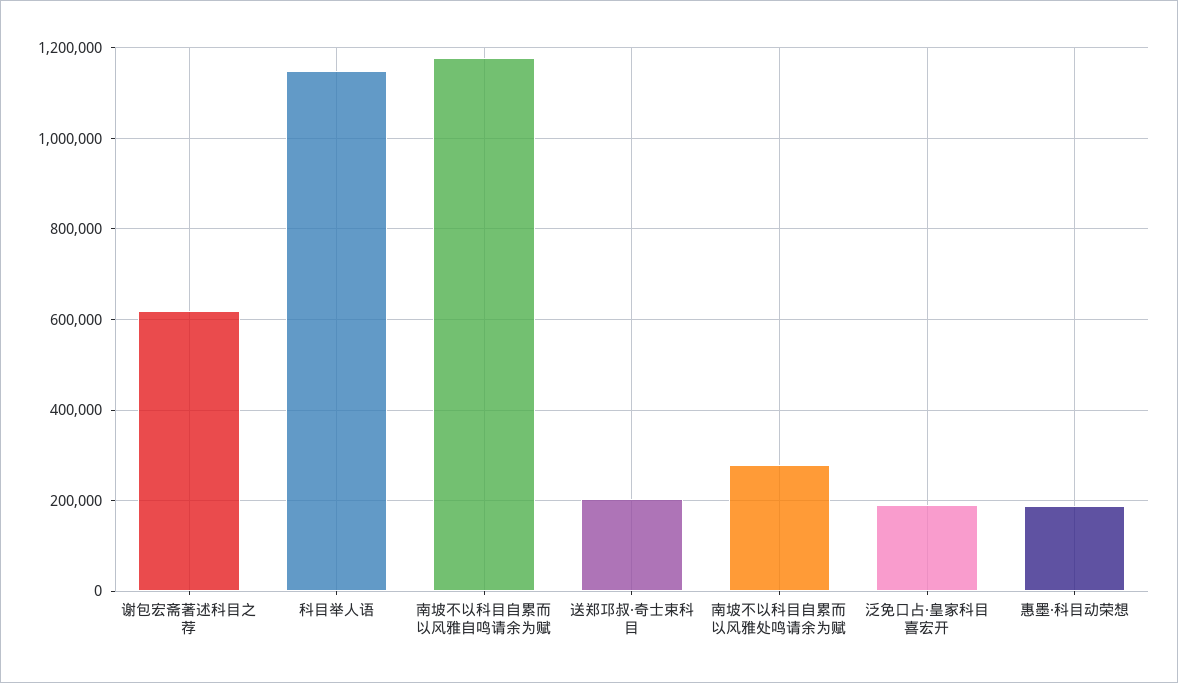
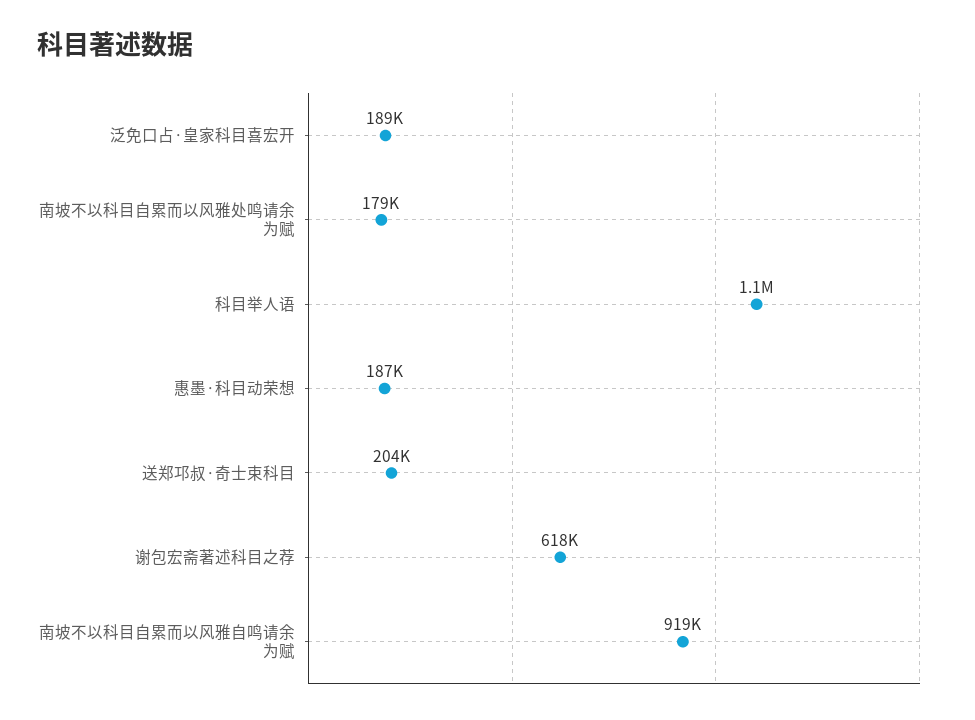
  {
    "谢包宏斋著述科目之荐": 618000,
    "科目举人语": 1100000,
-   "南坡不以科目自累而以风雅自鸣请余为赋": 1180000,
+   "南坡不以科目自累而以风雅自鸣请余为赋": 919000,
    "送郑邛叔·奇士束科目": 204000,
-   "南坡不以科目自累而以风雅处鸣请余为赋": 280000,
+   "南坡不以科目自累而以风雅处鸣请余为赋": 179000,
    "泛免口占·皇家科目喜宏开": 189000,
    "惠墨·科目动荣想": 187000
  }

